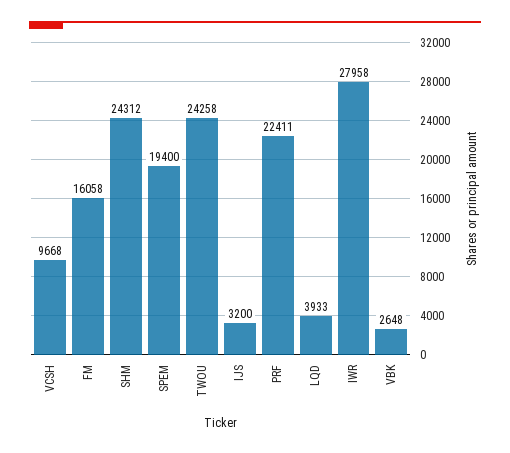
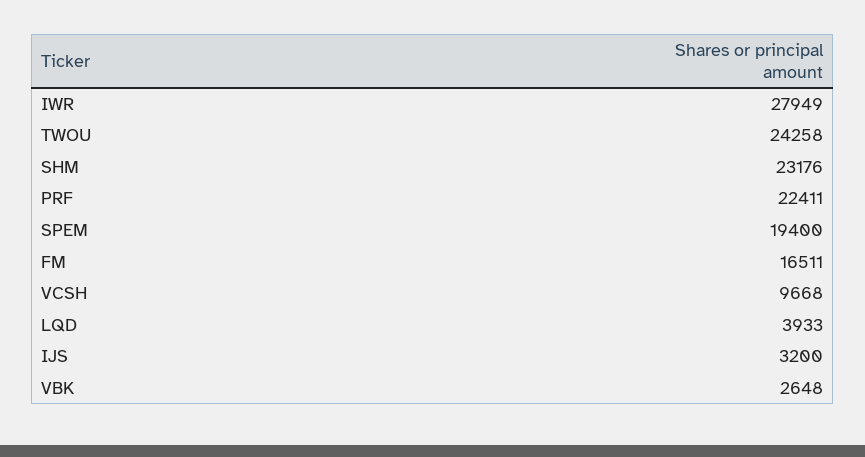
  {
    "VCSH": 9668,
-   "FM": 16058,
+   "FM": 16511,
-   "SHM": 24312,
+   "SHM": 23176,
    "SPEM": 19400,
    "TWOU": 24258,
    "IJS": 3200,
    "PRF": 22411,
    "LQD": 3933,
-   "IWR": 27958,
+   "IWR": 27949,
    "VBK": 2648
  }

